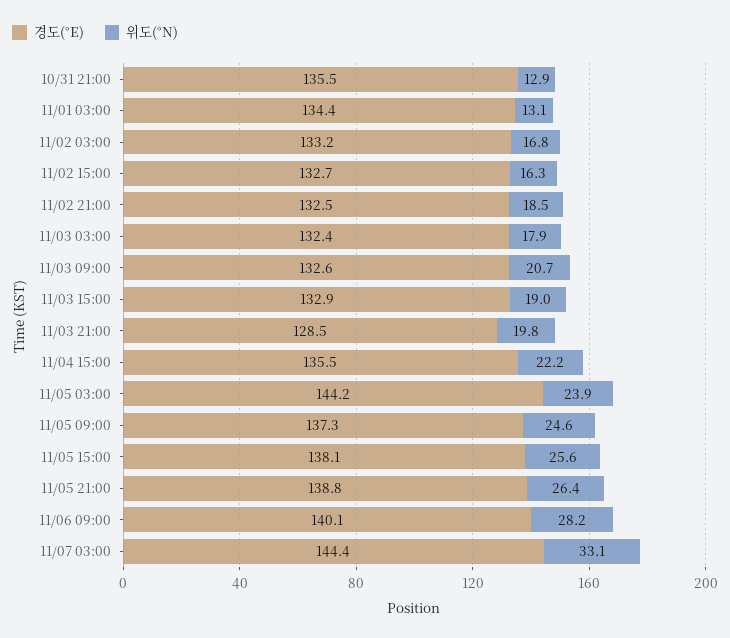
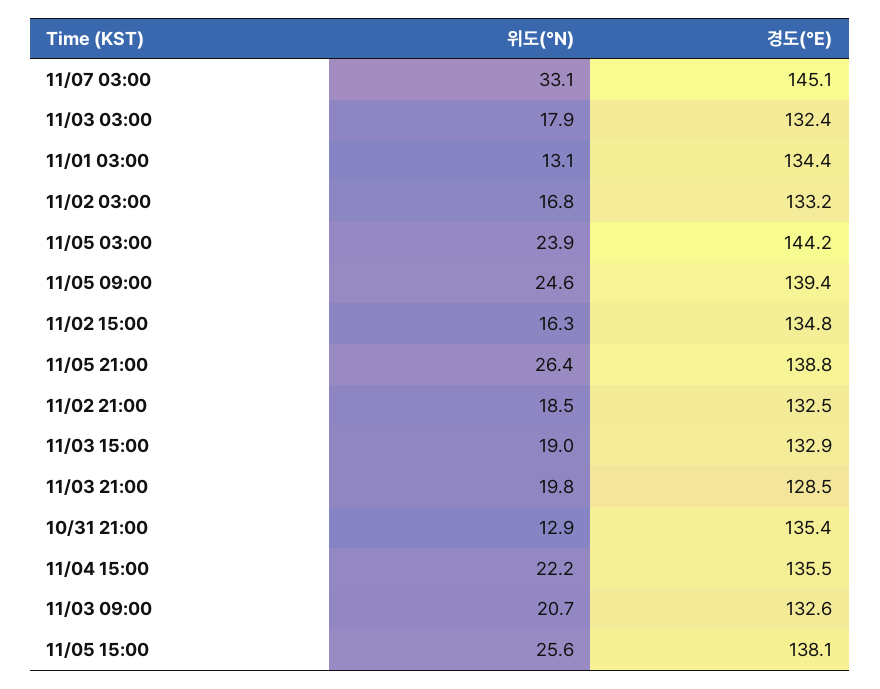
  {
    "경도(°E)": {
-     "10/31 21:00": 135.5,
+     "10/31 21:00": 135.4,
      "11/01 03:00": 134.4,
      "11/02 03:00": 133.2,
-     "11/02 15:00": 132.7,
+     "11/02 15:00": 134.8,
      "11/02 21:00": 132.5,
      "11/03 03:00": 132.4,
      "11/03 09:00": 132.6,
      "11/03 15:00": 132.9,
      "11/03 21:00": 128.5,
      "11/04 15:00": 135.5,
      "11/05 03:00": 144.2,
-     "11/05 09:00": 137.3,
+     "11/05 09:00": 139.4,
      "11/05 15:00": 138.1,
      "11/05 21:00": 138.8,
-     "11/06 09:00": 140.1,
-     "11/07 03:00": 144.4
+     "11/07 03:00": 145.1
    },
    "위도(°N)": {
      "10/31 21:00": 12.9,
      "11/01 03:00": 13.1,
      "11/02 03:00": 16.8,
      "11/02 15:00": 16.3,
      "11/02 21:00": 18.5,
      "11/03 03:00": 17.9,
      "11/03 09:00": 20.7,
      "11/03 15:00": 19,
      "11/03 21:00": 19.8,
      "11/04 15:00": 22.2,
      "11/05 03:00": 23.9,
      "11/05 09:00": 24.6,
      "11/05 15:00": 25.6,
      "11/05 21:00": 26.4,
-     "11/06 09:00": 28.2,
      "11/07 03:00": 33.1
    }
  }

